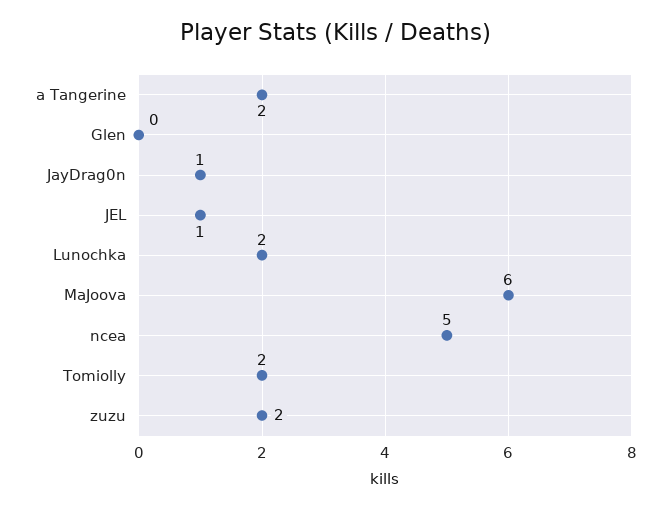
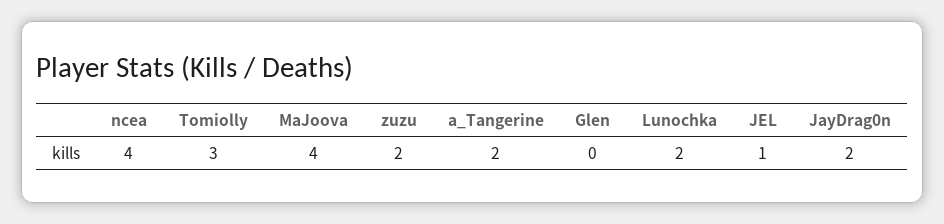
  {
    "a Tangerine": 2,
    "Glen": 0,
-   "JayDrag0n": 1,
+   "JayDrag0n": 2,
    "JEL": 1,
    "Lunochka": 2,
-   "MaJoova": 6,
+   "MaJoova": 4,
-   "ncea": 5,
+   "ncea": 4,
-   "Tomiolly": 2,
+   "Tomiolly": 3,
    "zuzu": 2
  }

